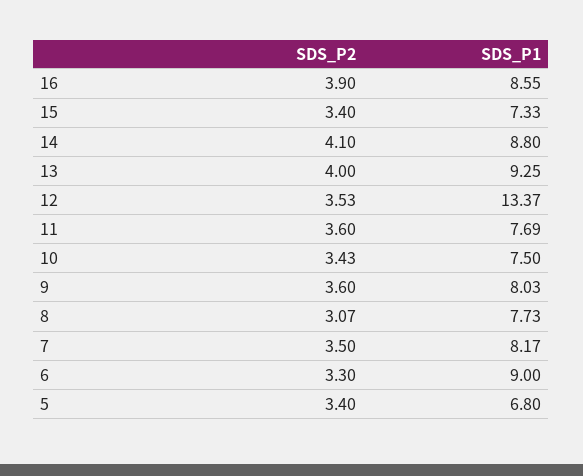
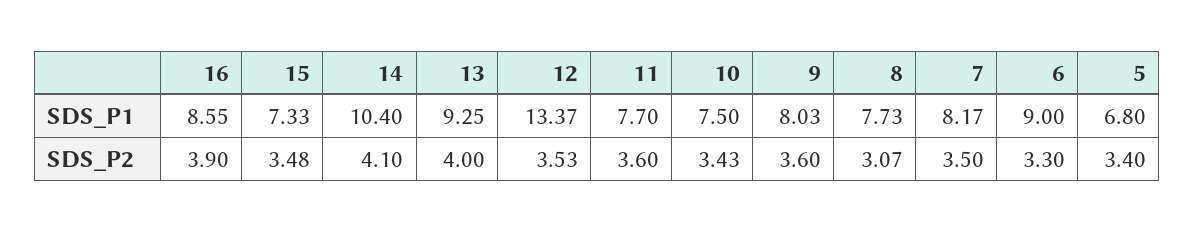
  {
    "SDS_P2": {
      "16": 3.9,
-     "15": 3.4,
+     "15": 3.48,
      "14": 4.1,
      "13": 4,
      "12": 3.53,
      "11": 3.6,
      "10": 3.43,
      "9": 3.6,
      "8": 3.07,
      "7": 3.5,
      "6": 3.3,
      "5": 3.4
    },
    "SDS_P1": {
      "16": 8.55,
      "15": 7.33,
-     "14": 8.8,
+     "14": 10.4,
      "13": 9.25,
      "12": 13.37,
-     "11": 7.69,
+     "11": 7.7,
      "10": 7.5,
      "9": 8.03,
      "8": 7.73,
      "7": 8.17,
      "6": 9,
      "5": 6.8
    }
  }

